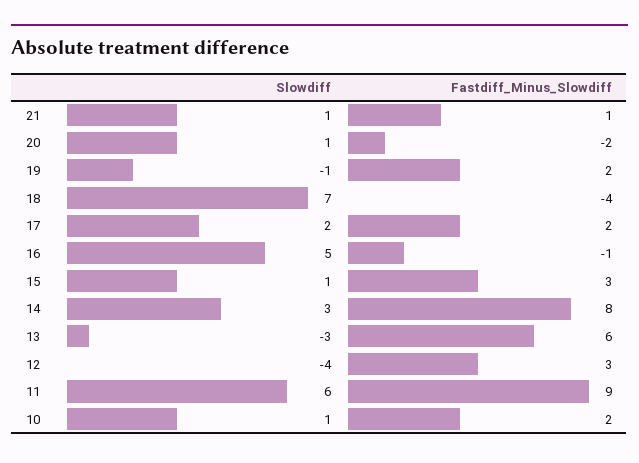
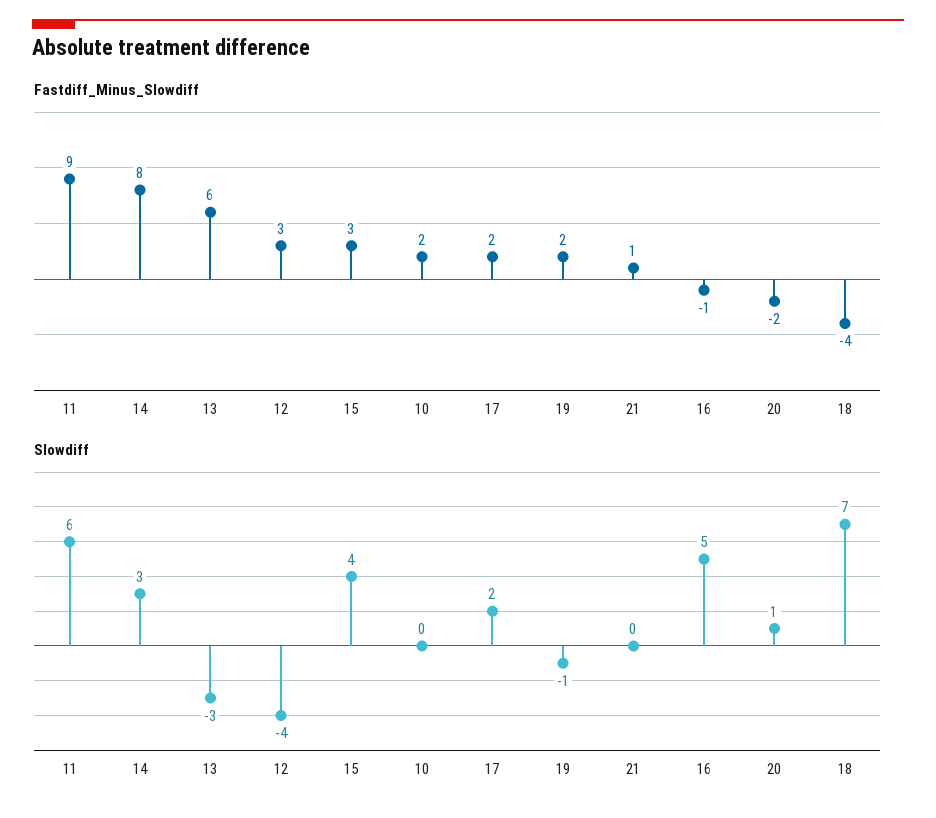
  {
    "Slowdiff": {
-     "21": 1,
+     "21": 0,
      "20": 1,
      "19": -1,
      "18": 7,
      "17": 2,
      "16": 5,
-     "15": 1,
+     "15": 4,
      "14": 3,
      "13": -3,
      "12": -4,
      "11": 6,
-     "10": 1
+     "10": 0
    },
    "Fastdiff_Minus_Slowdiff": {
      "21": 1,
      "20": -2,
      "19": 2,
      "18": -4,
      "17": 2,
      "16": -1,
      "15": 3,
      "14": 8,
      "13": 6,
      "12": 3,
      "11": 9,
      "10": 2
    }
  }

